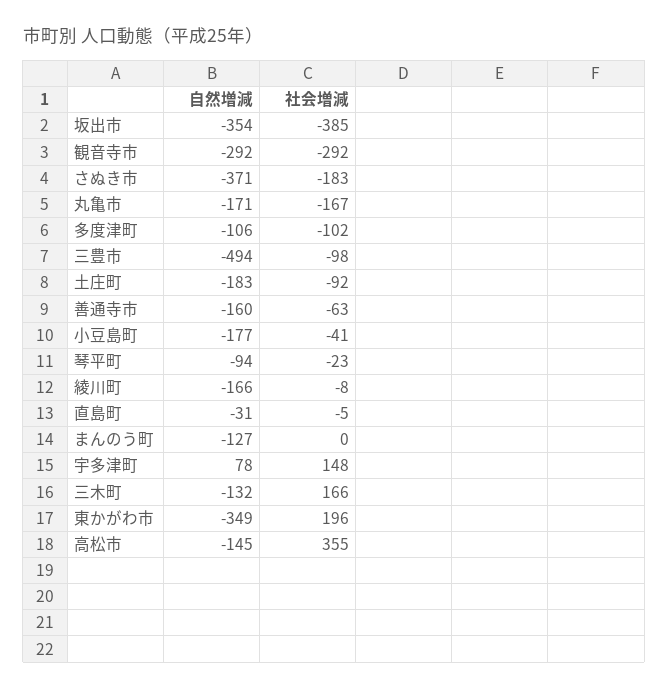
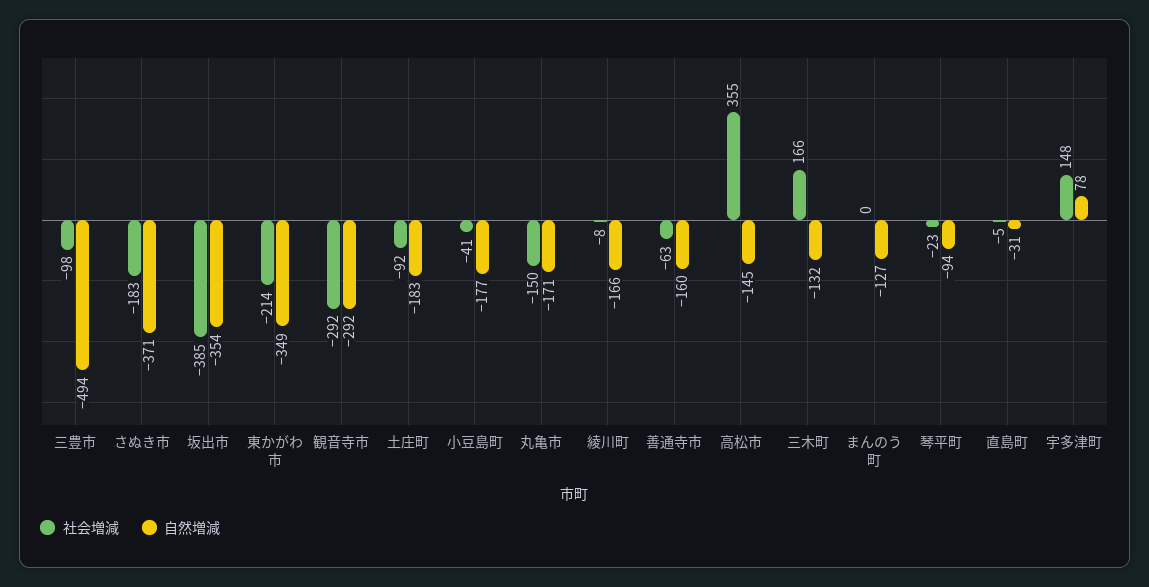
  {
    "自然増減": {
      "坂出市": -354,
      "観音寺市": -292,
      "さぬき市": -371,
      "丸亀市": -171,
-     "多度津町": -106,
      "三豊市": -494,
      "土庄町": -183,
      "善通寺市": -160,
      "小豆島町": -177,
      "琴平町": -94,
      "綾川町": -166,
      "直島町": -31,
      "まんのう町": -127,
      "宇多津町": 78,
      "三木町": -132,
      "東かがわ市": -349,
      "高松市": -145
    },
    "社会増減": {
      "坂出市": -385,
      "観音寺市": -292,
      "さぬき市": -183,
-     "丸亀市": -167,
+     "丸亀市": -150,
-     "多度津町": -102,
      "三豊市": -98,
      "土庄町": -92,
      "善通寺市": -63,
      "小豆島町": -41,
      "琴平町": -23,
      "綾川町": -8,
      "直島町": -5,
      "まんのう町": 0,
      "宇多津町": 148,
      "三木町": 166,
-     "東かがわ市": 196,
+     "東かがわ市": -214,
      "高松市": 355
    }
  }

